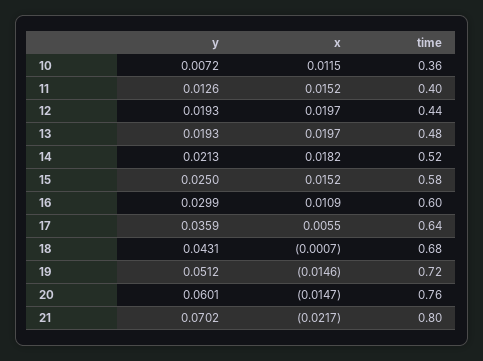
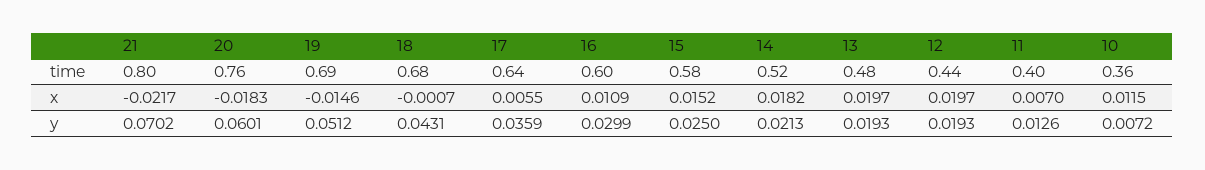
  {
    "y": {
      "10": 0.0072,
      "11": 0.0126,
      "12": 0.0193,
      "13": 0.0193,
      "14": 0.0213,
      "15": 0.025,
      "16": 0.0299,
      "17": 0.0359,
      "18": 0.0431,
      "19": 0.0512,
      "20": 0.0601,
      "21": 0.0702
    },
    "x": {
      "10": 0.0115,
-     "11": 0.0152,
+     "11": 0.007,
      "12": 0.0197,
      "13": 0.0197,
      "14": 0.0182,
      "15": 0.0152,
      "16": 0.0109,
      "17": 0.0055,
      "18": -0.0007,
      "19": -0.0146,
-     "20": -0.0147,
+     "20": -0.0183,
      "21": -0.0217
    },
    "time": {
      "10": 0.36,
      "11": 0.4,
      "12": 0.44,
      "13": 0.48,
      "14": 0.52,
      "15": 0.58,
      "16": 0.6,
      "17": 0.64,
      "18": 0.68,
-     "19": 0.72,
+     "19": 0.69,
      "20": 0.76,
      "21": 0.8
    }
  }

